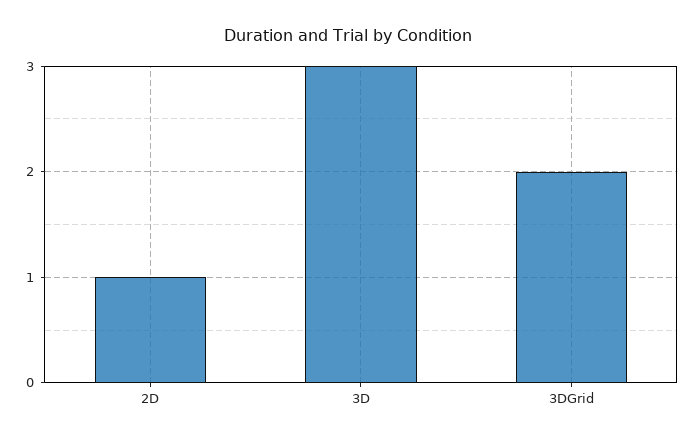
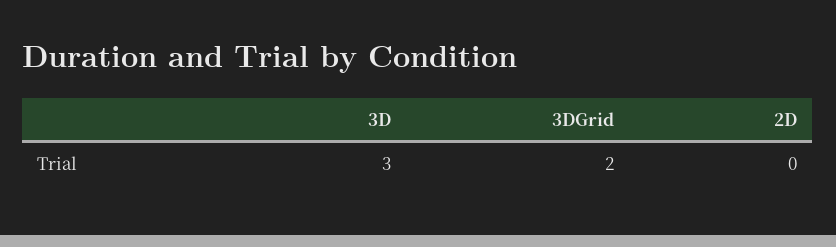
  {
-   "2D": 1,
+   "2D": 0,
    "3D": 3,
    "3DGrid": 2
  }

